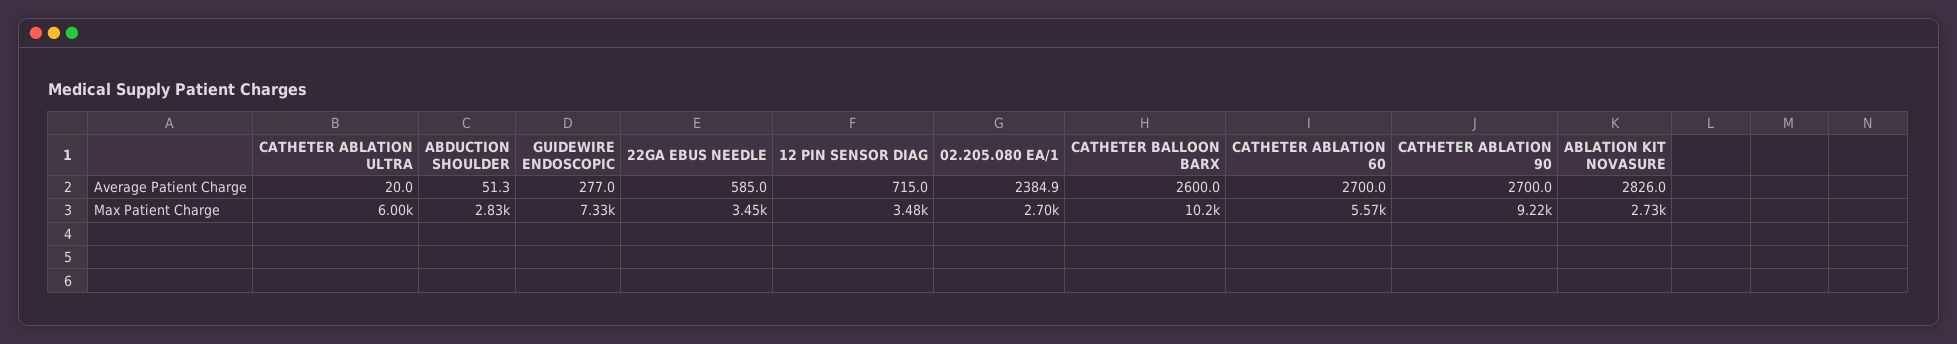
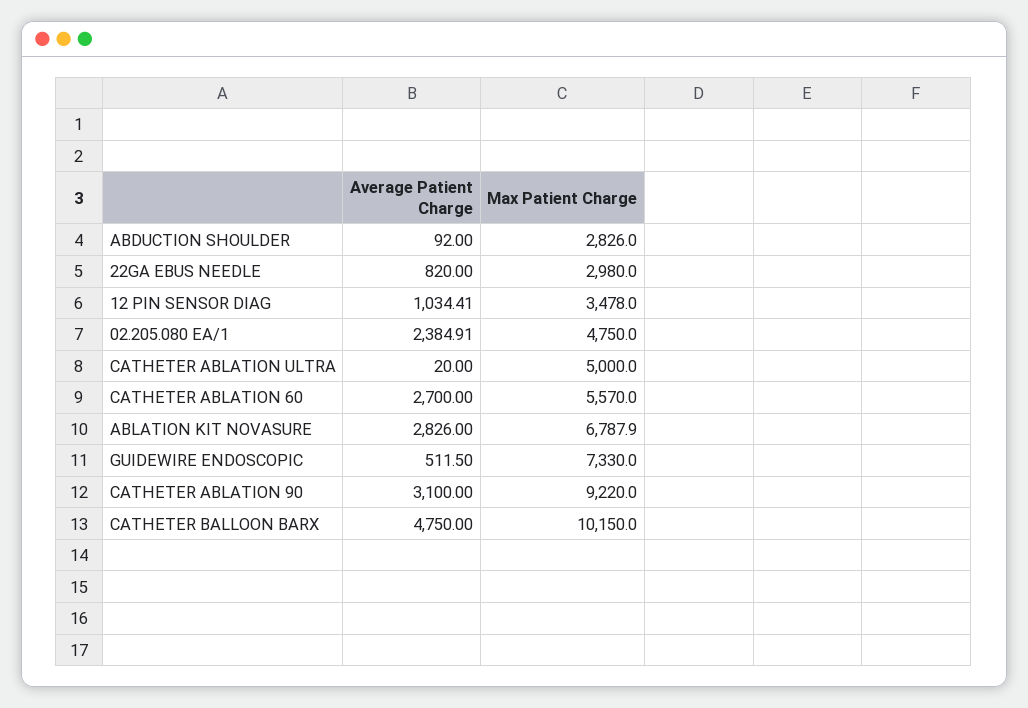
  {
    "CATHETER ABLATION ULTRA": {
      "Average Patient Charge": 20,
-     "Max Patient Charge": 6000
+     "Max Patient Charge": 5000
    },
    "ABDUCTION SHOULDER": {
-     "Average Patient Charge": 51.3,
+     "Average Patient Charge": 92,
      "Max Patient Charge": 2826
    },
    "GUIDEWIRE ENDOSCOPIC": {
-     "Average Patient Charge": 277,
+     "Average Patient Charge": 511.5,
      "Max Patient Charge": 7330
    },
    "22GA EBUS NEEDLE": {
-     "Average Patient Charge": 585,
+     "Average Patient Charge": 820,
-     "Max Patient Charge": 3450
+     "Max Patient Charge": 2980
    },
    "12 PIN SENSOR DIAG": {
-     "Average Patient Charge": 715,
+     "Average Patient Charge": 1034.41,
      "Max Patient Charge": 3478
    },
    "02.205.080 EA/1": {
      "Average Patient Charge": 2384.91,
-     "Max Patient Charge": 2700
+     "Max Patient Charge": 4750
    },
    "CATHETER BALLOON BARX": {
-     "Average Patient Charge": 2600,
+     "Average Patient Charge": 4750,
      "Max Patient Charge": 10150
    },
    "CATHETER ABLATION 60": {
      "Average Patient Charge": 2700,
      "Max Patient Charge": 5570
    },
    "CATHETER ABLATION 90": {
-     "Average Patient Charge": 2700,
+     "Average Patient Charge": 3100,
      "Max Patient Charge": 9220
    },
    "ABLATION KIT NOVASURE": {
      "Average Patient Charge": 2826,
-     "Max Patient Charge": 2730
+     "Max Patient Charge": 6787.9
    }
  }

